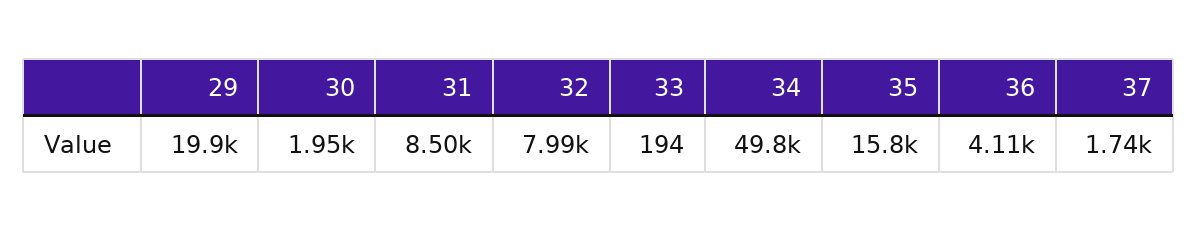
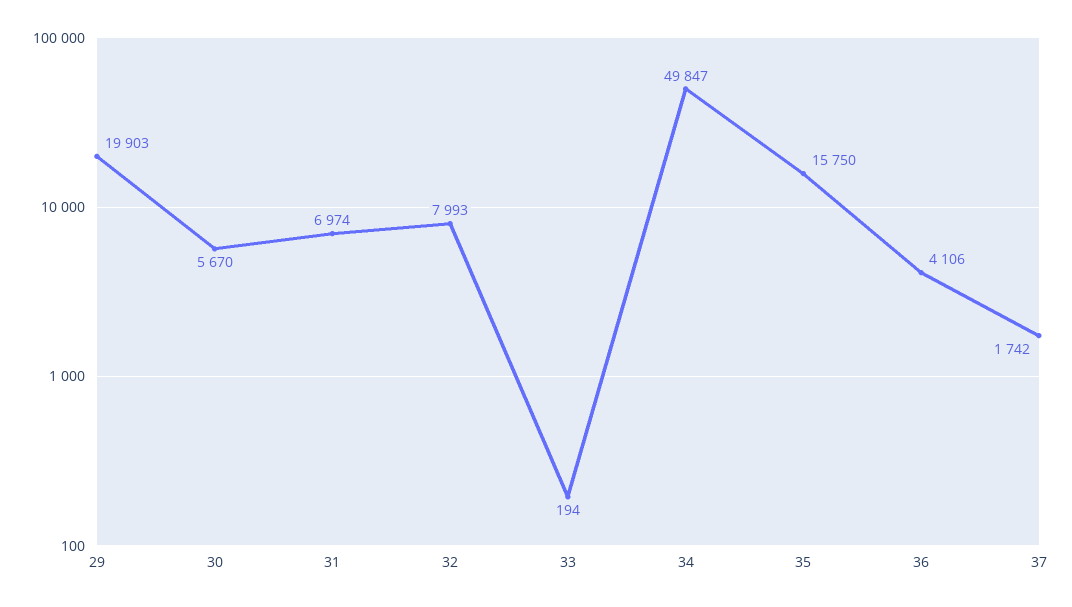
  {
    "29": 19903,
-   "30": 1950,
+   "30": 5670,
-   "31": 8500,
+   "31": 6974,
    "32": 7993,
    "33": 194,
    "34": 49847,
    "35": 15750,
    "36": 4106,
    "37": 1742
  }

